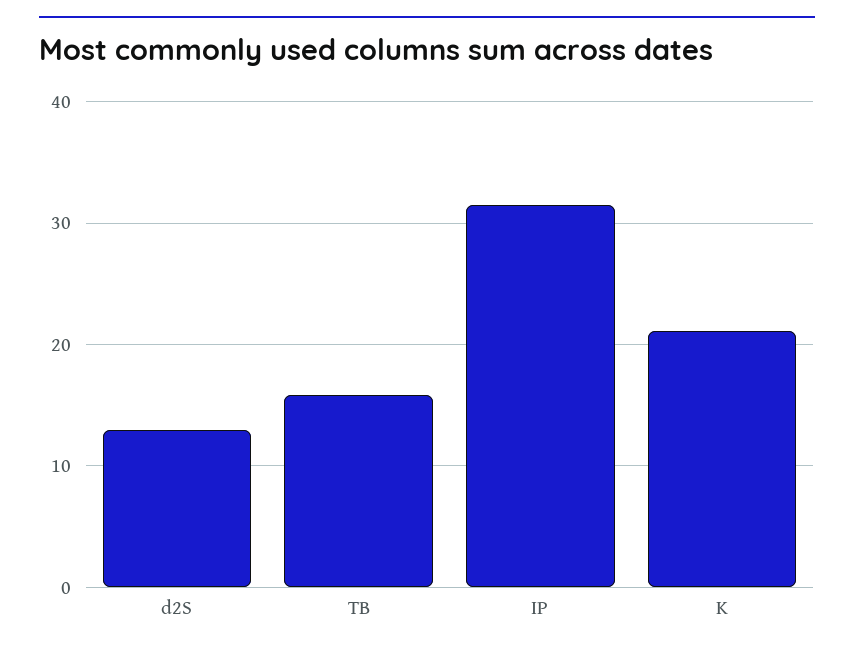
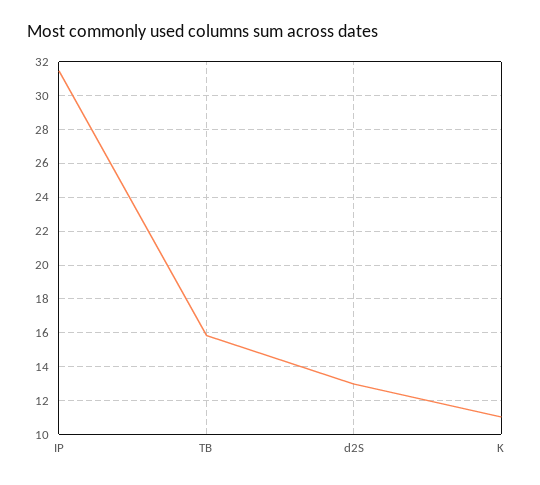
  {
    "d2S": 13,
    "TB": 16,
    "IP": 31.5,
-   "K": 21
+   "K": 11
  }

